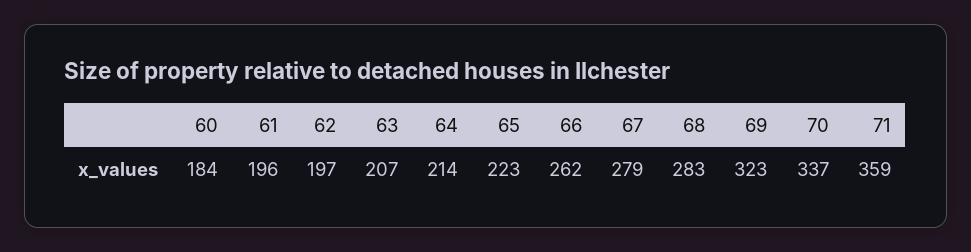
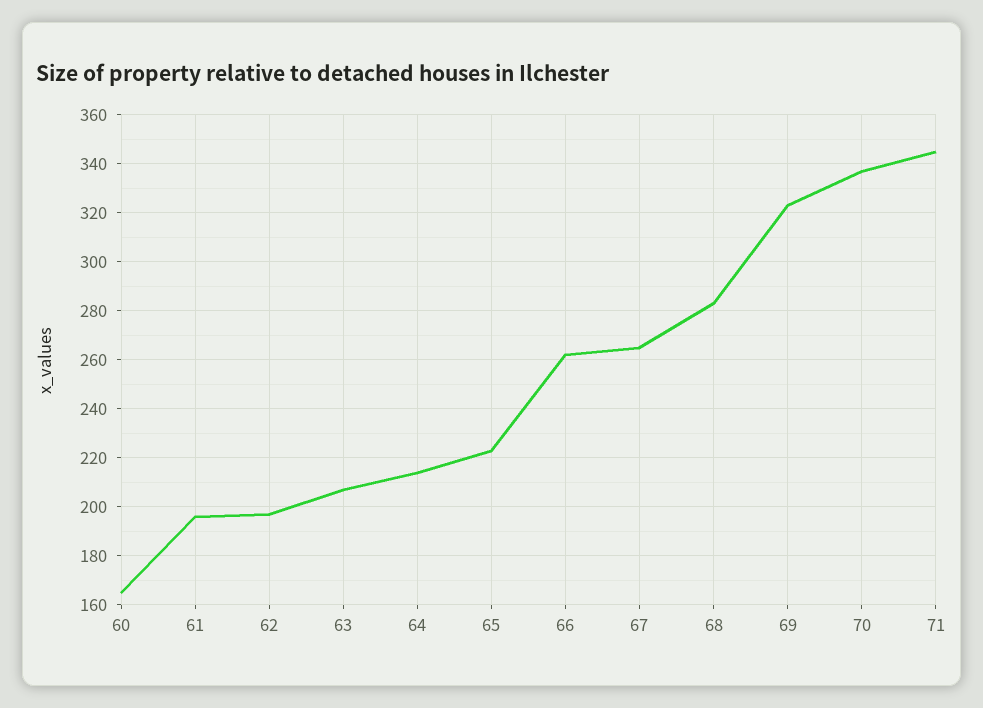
  {
-   "60": 184,
+   "60": 165,
    "61": 196,
    "62": 197,
    "63": 207,
    "64": 214,
    "65": 223,
    "66": 262,
-   "67": 279,
+   "67": 265,
    "68": 283,
    "69": 323,
    "70": 337,
-   "71": 359
+   "71": 345
  }

